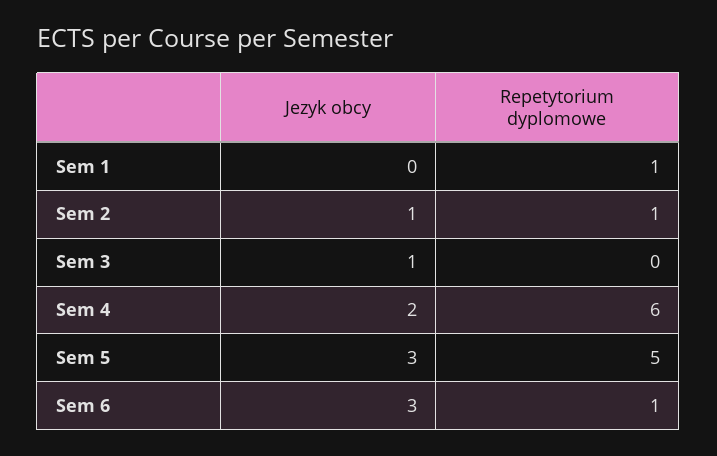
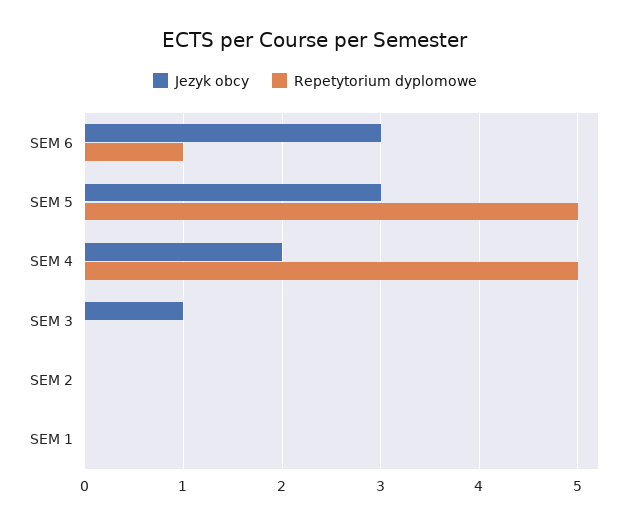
  {
    "Jezyk obcy": {
      "Sem 1": 0,
-     "Sem 2": 1,
+     "Sem 2": 0,
      "Sem 3": 1,
      "Sem 4": 2,
      "Sem 5": 3,
      "Sem 6": 3
    },
    "Repetytorium dyplomowe": {
-     "Sem 1": 1,
+     "Sem 1": 0,
-     "Sem 2": 1,
+     "Sem 2": 0,
      "Sem 3": 0,
-     "Sem 4": 6,
+     "Sem 4": 5,
      "Sem 5": 5,
      "Sem 6": 1
    }
  }

